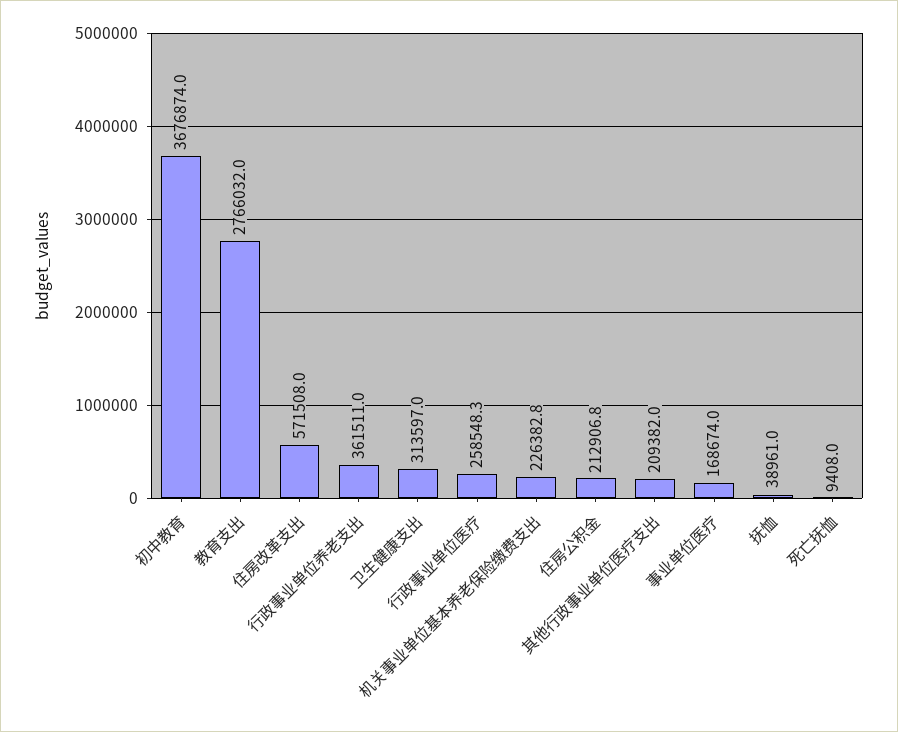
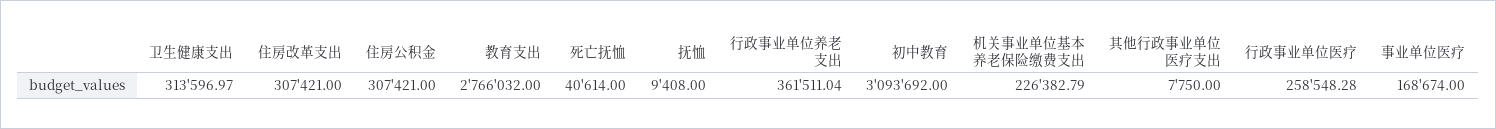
  {
-   "初中教育": 3676874,
+   "初中教育": 3093692,
    "教育支出": 2766032,
-   "住房改革支出": 571508,
+   "住房改革支出": 307421,
    "行政事业单位养老支出": 361511.04,
    "卫生健康支出": 313596.97,
    "行政事业单位医疗": 258548.28,
    "机关事业单位基本养老保险缴费支出": 226382.79,
-   "住房公积金": 212906.8,
+   "住房公积金": 307421,
-   "其他行政事业单位医疗支出": 209382,
+   "其他行政事业单位医疗支出": 7750,
    "事业单位医疗": 168674,
-   "抚恤": 38961,
+   "抚恤": 9408,
-   "死亡抚恤": 9408
+   "死亡抚恤": 40614
  }

